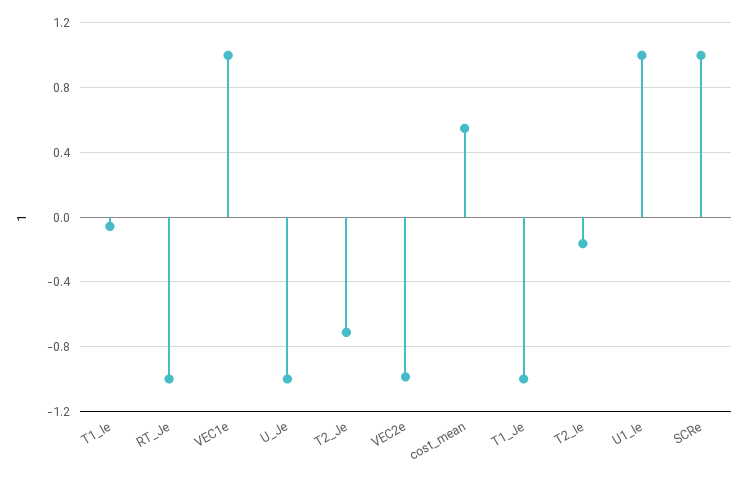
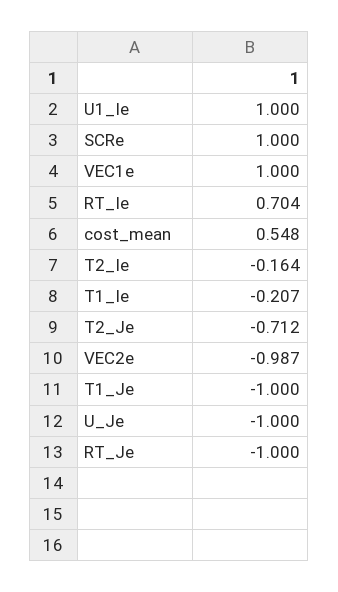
  {
-   "T1_Ie": -0.05,
+   "T1_Ie": -0.207,
    "RT_Je": -1,
    "VEC1e": 1,
    "U_Je": -1,
    "T2_Je": -0.712,
    "VEC2e": -0.987,
    "cost_mean": 0.548,
    "T1_Je": -1,
    "T2_Ie": -0.164,
    "U1_Ie": 1,
-   "SCRe": 1
+   "SCRe": 1,
+   "RT_Ie": 0.704
  }

